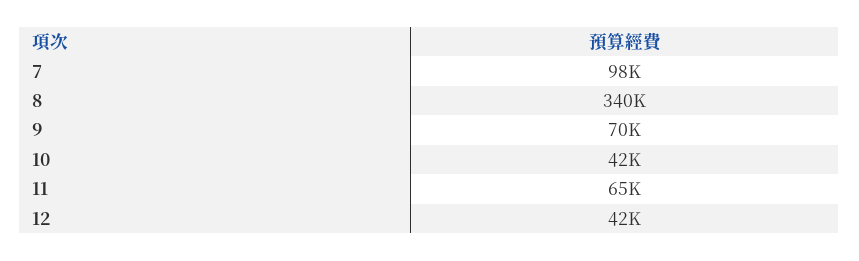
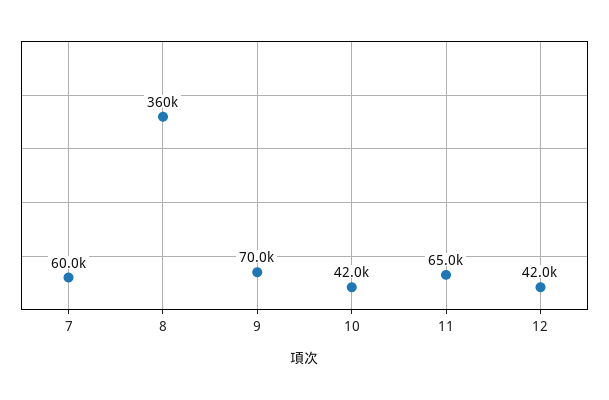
  {
-   "7": 98000,
+   "7": 60000,
-   "8": 340000,
+   "8": 360000,
    "9": 70000,
    "10": 42000,
    "11": 65000,
    "12": 42000
  }

